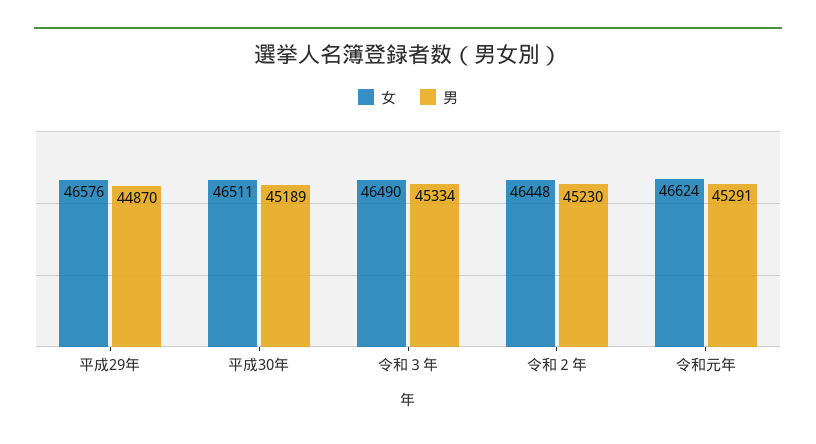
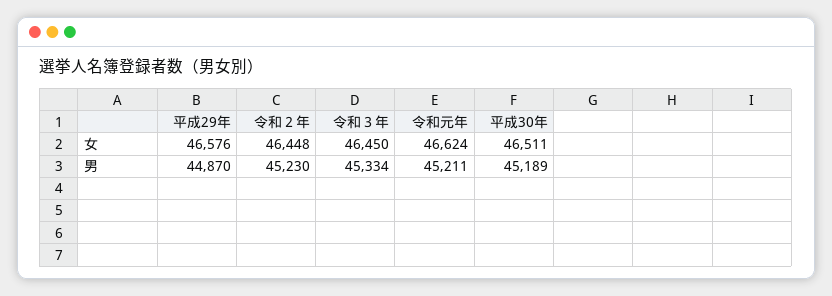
  {
    "女": {
      "平成29年": 46576,
      "平成30年": 46511,
-     "令和３年": 46490,
+     "令和３年": 46450,
      "令和２年": 46448,
      "令和元年": 46624
    },
    "男": {
      "平成29年": 44870,
      "平成30年": 45189,
      "令和３年": 45334,
      "令和２年": 45230,
-     "令和元年": 45291
+     "令和元年": 45211
    }
  }

